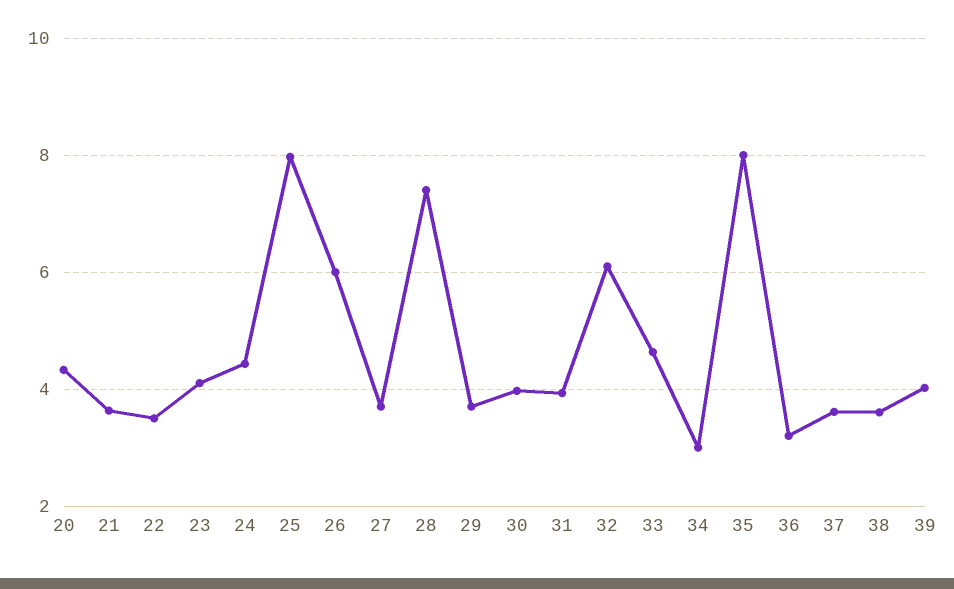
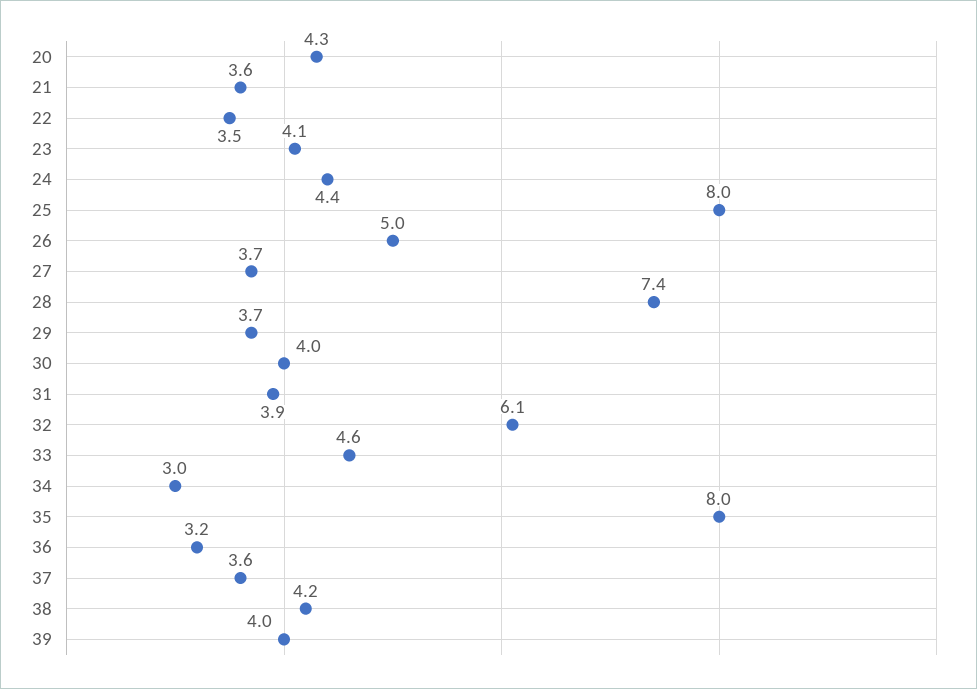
  {
    "20": 4.3,
    "21": 3.6,
    "22": 3.5,
    "23": 4.1,
    "24": 4.4,
    "25": 8,
-   "26": 6,
+   "26": 5,
    "27": 3.7,
    "28": 7.4,
    "29": 3.7,
    "30": 4,
    "31": 3.9,
    "32": 6.1,
    "33": 4.6,
    "34": 3,
    "35": 8,
    "36": 3.2,
    "37": 3.6,
-   "38": 3.6,
+   "38": 4.2,
    "39": 4
  }

